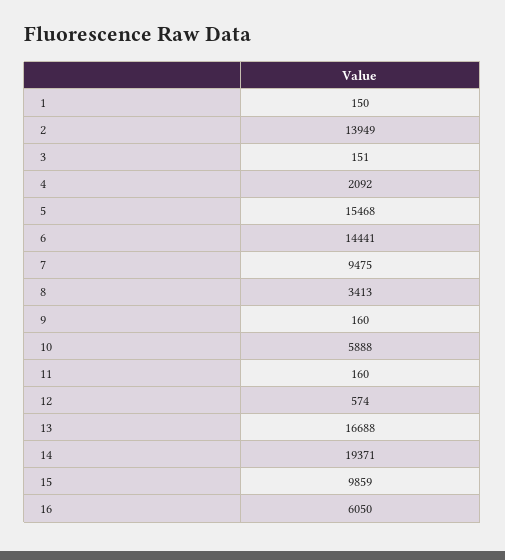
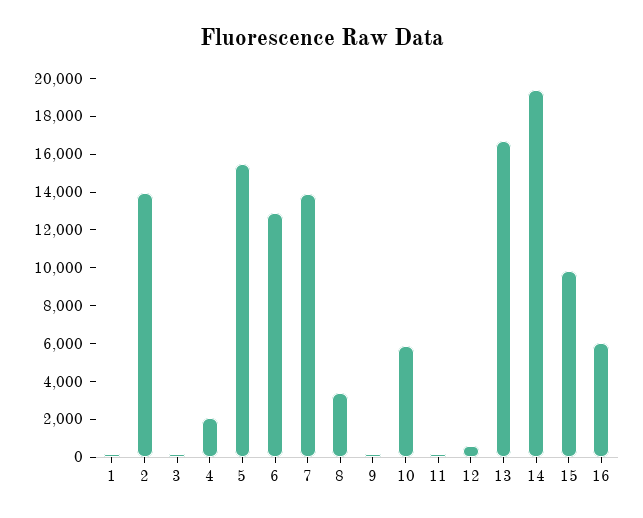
  {
    "1": 150,
    "2": 13949,
    "3": 151,
    "4": 2092,
    "5": 15468,
-   "6": 14441,
+   "6": 13000,
-   "7": 9475,
+   "7": 14000,
    "8": 3413,
    "9": 160,
    "10": 5888,
    "11": 160,
    "12": 574,
    "13": 16688,
    "14": 19371,
    "15": 9859,
    "16": 6050
  }

